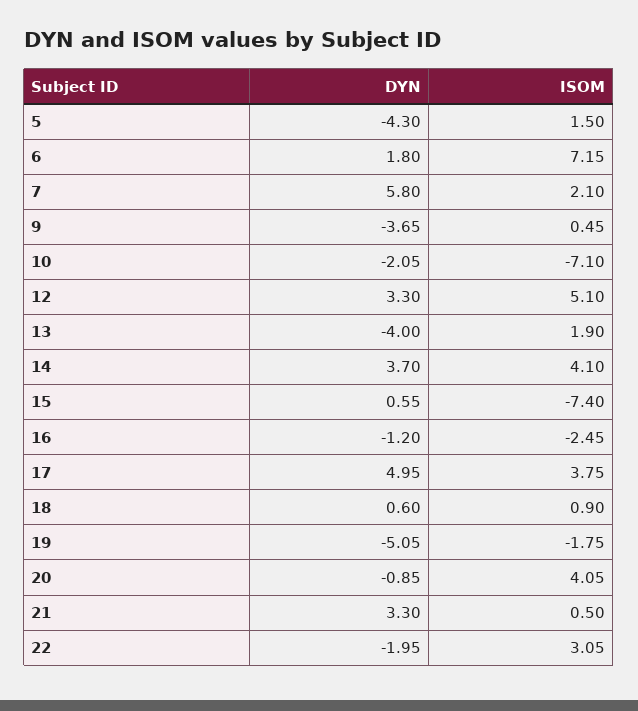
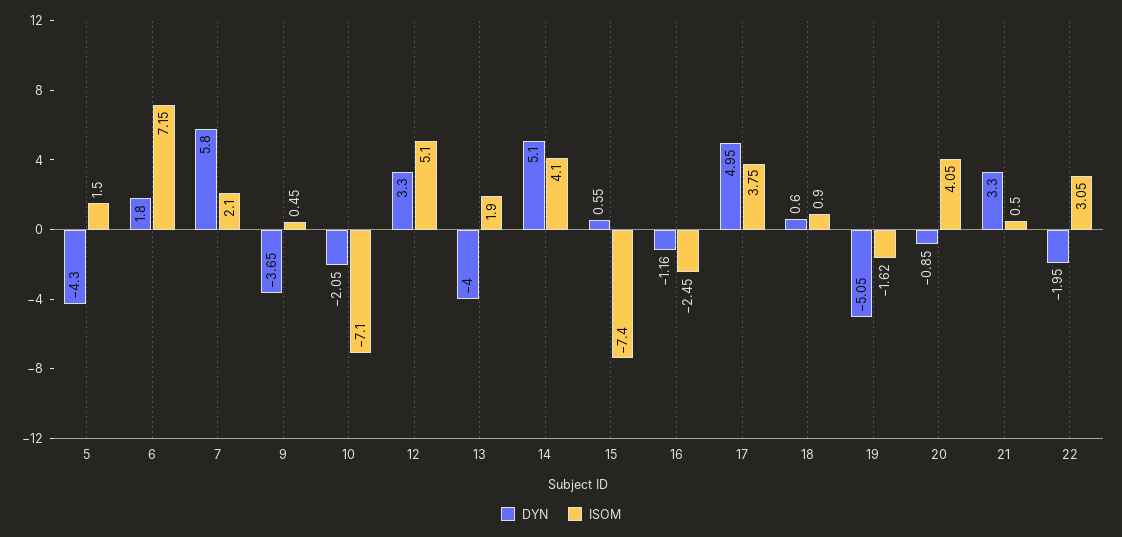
  {
    "DYN": {
      "5": -4.3,
      "6": 1.8,
      "7": 5.8,
      "9": -3.65,
      "10": -2.05,
      "12": 3.3,
      "13": -4,
-     "14": 3.7,
+     "14": 5.1,
      "15": 0.55,
-     "16": -1.2,
+     "16": -1.16,
      "17": 4.95,
      "18": 0.6,
      "19": -5.05,
      "20": -0.85,
      "21": 3.3,
      "22": -1.95
    },
    "ISOM": {
      "5": 1.5,
      "6": 7.15,
      "7": 2.1,
      "9": 0.45,
      "10": -7.1,
      "12": 5.1,
      "13": 1.9,
      "14": 4.1,
      "15": -7.4,
      "16": -2.45,
      "17": 3.75,
      "18": 0.9,
-     "19": -1.75,
+     "19": -1.62,
      "20": 4.05,
      "21": 0.5,
      "22": 3.05
    }
  }

